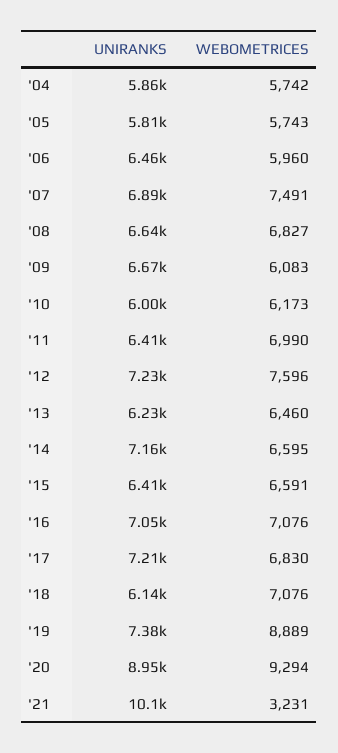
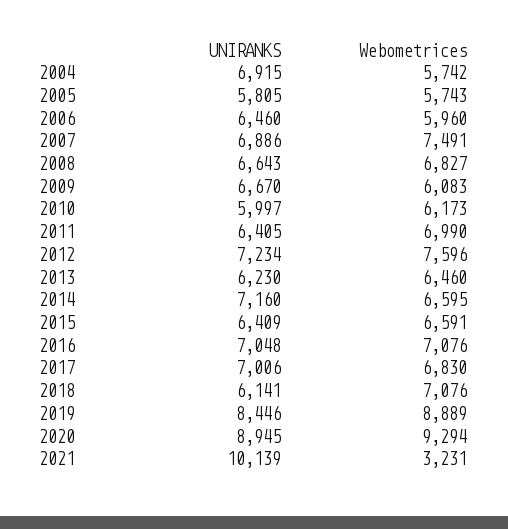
  {
    "UNIRANKS": {
-     "'04": 5860,
+     "'04": 6915,
      "'05": 5805,
      "'06": 6460,
      "'07": 6886,
      "'08": 6643,
      "'09": 6670,
      "'10": 5997,
      "'11": 6405,
      "'12": 7234,
      "'13": 6230,
      "'14": 7160,
      "'15": 6409,
      "'16": 7048,
-     "'17": 7210,
+     "'17": 7006,
      "'18": 6141,
-     "'19": 7380,
+     "'19": 8446,
      "'20": 8945,
      "'21": 10139
    },
    "WEBOMETRICES": {
      "'04": 5742,
      "'05": 5743,
      "'06": 5960,
      "'07": 7491,
      "'08": 6827,
      "'09": 6083,
      "'10": 6173,
      "'11": 6990,
      "'12": 7596,
      "'13": 6460,
      "'14": 6595,
      "'15": 6591,
      "'16": 7076,
      "'17": 6830,
      "'18": 7076,
      "'19": 8889,
      "'20": 9294,
      "'21": 3231
    }
  }

